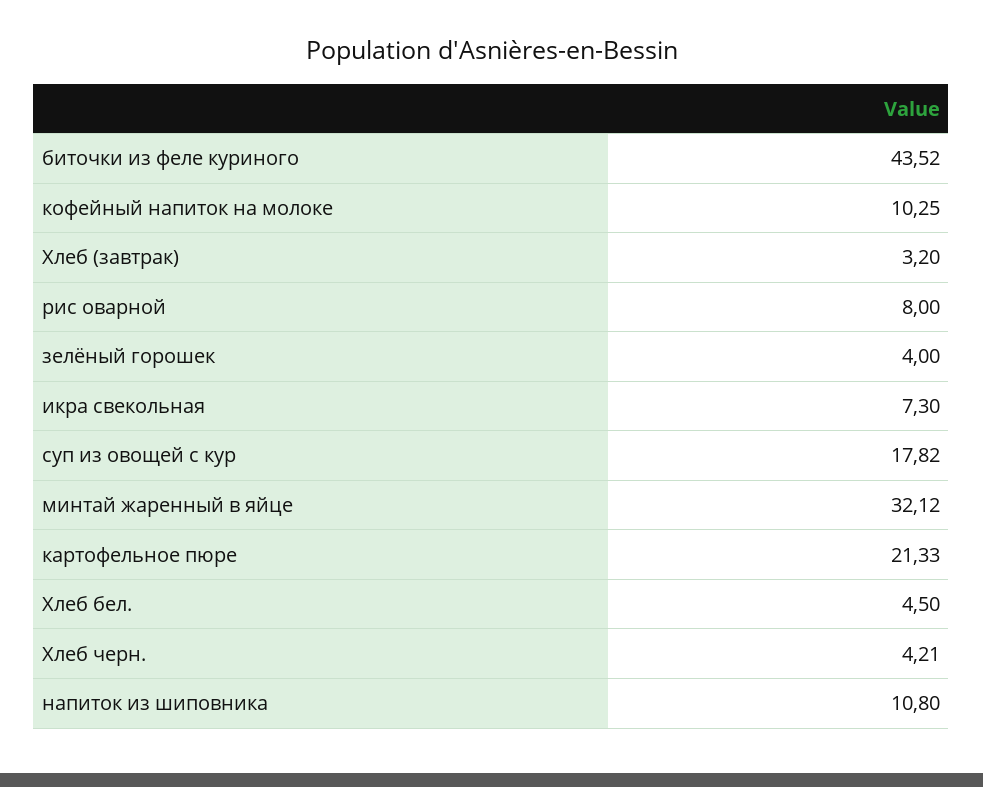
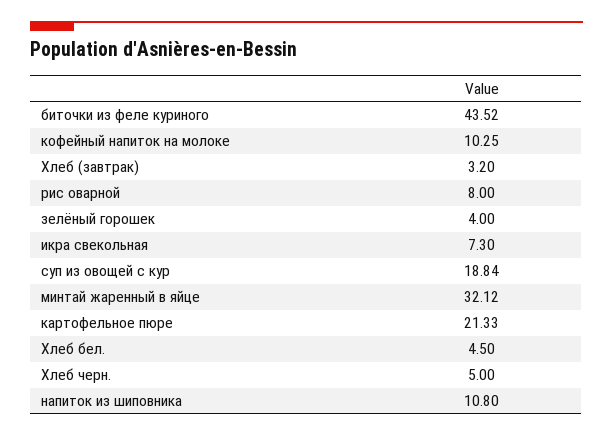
  {
    "биточки из феле куриного": 43.52,
    "кофейный напиток на молоке": 10.25,
    "Хлеб (завтрак)": 3.2,
    "рис оварной": 8,
    "зелёный горошек": 4,
    "икра свекольная": 7.3,
-   "суп из овощей с кур": 17.82,
+   "суп из овощей с кур": 18.84,
    "минтай жаренный в яйце": 32.12,
    "картофельное пюре": 21.33,
    "Хлеб бел.": 4.5,
-   "Хлеб черн.": 4.21,
+   "Хлеб черн.": 5,
    "напиток из шиповника": 10.8
  }

